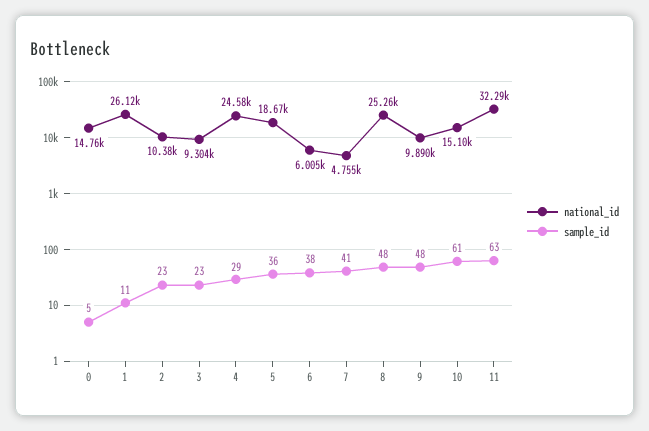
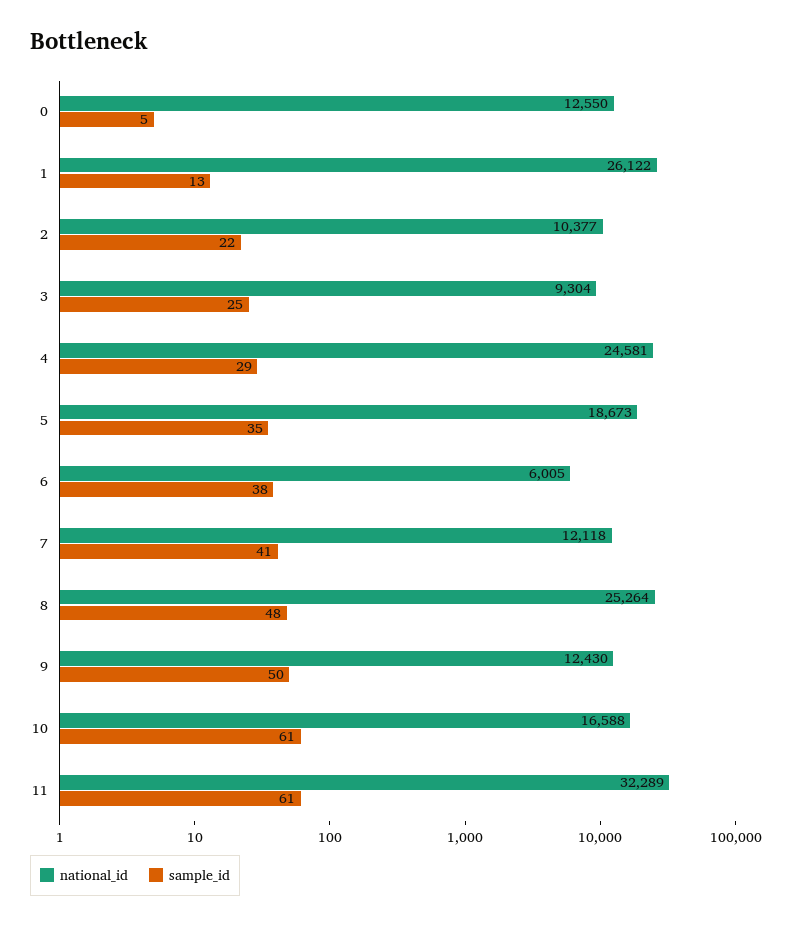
  {
    "national_id": {
-     "0": 14760,
+     "0": 12550,
      "1": 26122,
      "2": 10377,
      "3": 9304,
      "4": 24581,
      "5": 18673,
      "6": 6005,
-     "7": 4755,
+     "7": 12118,
      "8": 25264,
-     "9": 9890,
+     "9": 12430,
-     "10": 15100,
+     "10": 16588,
      "11": 32289
    },
    "sample_id": {
      "0": 5,
-     "1": 11,
+     "1": 13,
-     "2": 23,
+     "2": 22,
-     "3": 23,
+     "3": 25,
      "4": 29,
-     "5": 36,
+     "5": 35,
      "6": 38,
      "7": 41,
      "8": 48,
-     "9": 48,
+     "9": 50,
      "10": 61,
-     "11": 63
+     "11": 61
    }
  }

